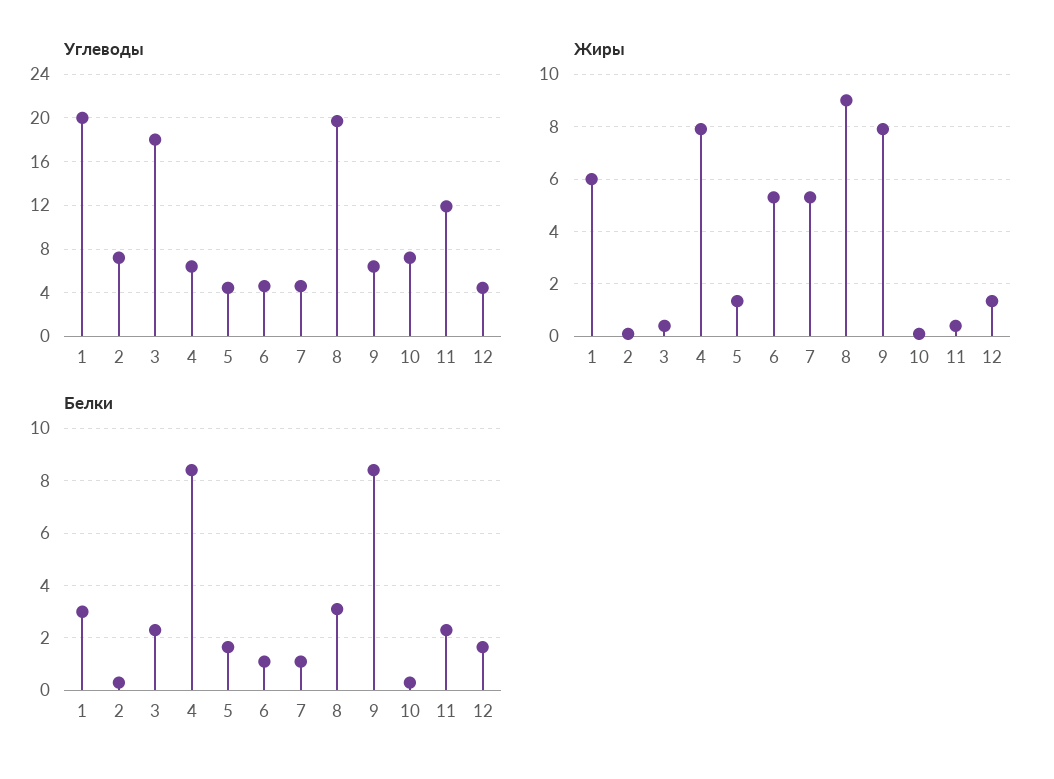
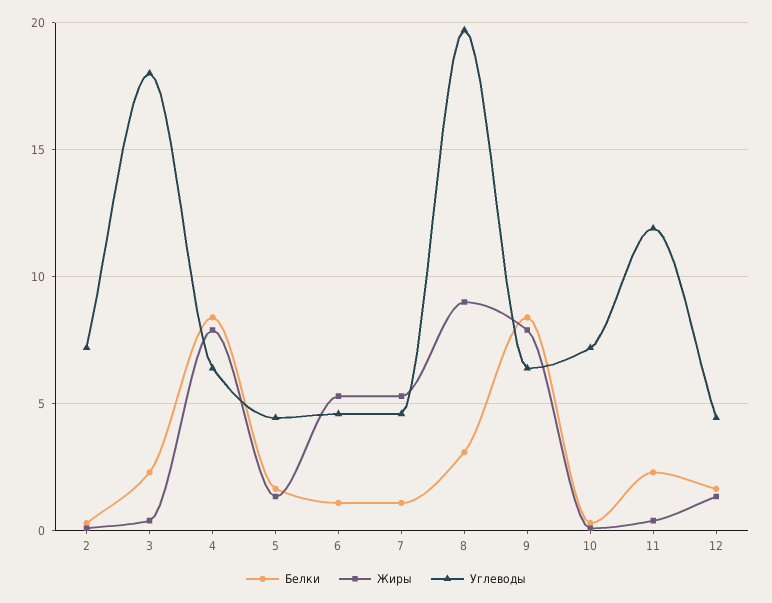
  {
    "Углеводы": {
-     "1": 20,
      "2": 7,
      "3": 18,
      "4": 6.5,
      "5": 4.5,
      "6": 4.5,
      "7": 4.5,
      "8": 19.5,
      "9": 6.5,
      "10": 7,
      "11": 12,
      "12": 4.5
    },
    "Жиры": {
-     "1": 6,
      "2": 0,
      "3": 0.5,
      "4": 8,
      "5": 1.25,
      "6": 5.25,
      "7": 5.25,
      "8": 9,
      "9": 8,
      "10": 0,
      "11": 0.5,
      "12": 1.25
    },
    "Белки": {
-     "1": 3,
      "2": 0.25,
      "3": 2.25,
      "4": 8.5,
      "5": 1.75,
      "6": 1,
      "7": 1,
      "8": 3,
      "9": 8.5,
      "10": 0.25,
      "11": 2.25,
      "12": 1.75
    }
  }

